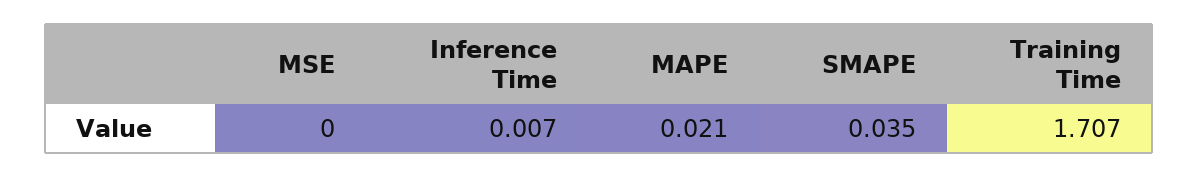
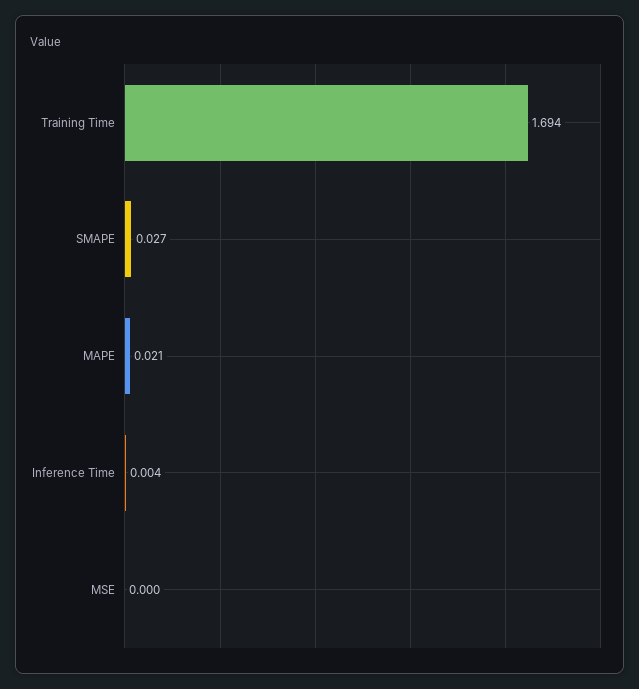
  {
    "MSE": 0,
-   "Inference Time": 0.007,
+   "Inference Time": 0.004,
    "MAPE": 0.021,
-   "SMAPE": 0.035,
+   "SMAPE": 0.027,
-   "Training Time": 1.707
+   "Training Time": 1.694
  }

